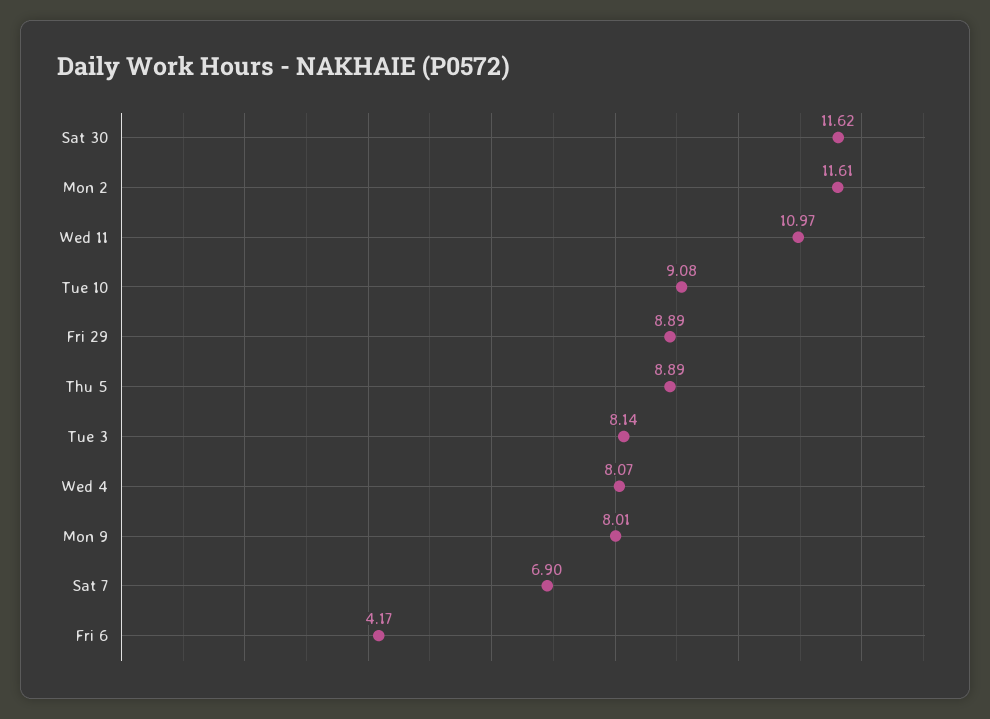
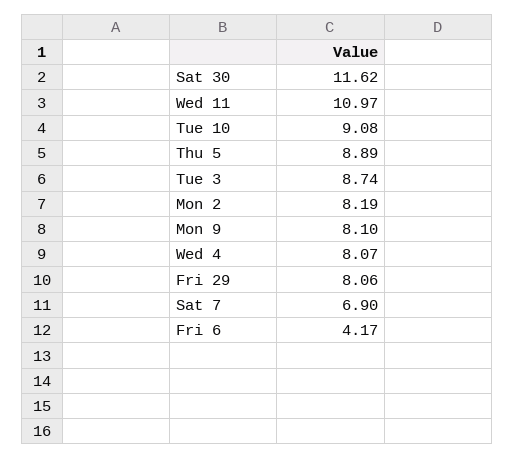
  {
    "Sat 30": 11.62,
-   "Mon 2": 11.61,
+   "Mon 2": 8.19,
    "Wed 11": 10.97,
    "Tue 10": 9.08,
-   "Fri 29": 8.89,
+   "Fri 29": 8.06,
    "Thu 5": 8.89,
-   "Tue 3": 8.14,
+   "Tue 3": 8.74,
    "Wed 4": 8.07,
-   "Mon 9": 8.01,
+   "Mon 9": 8.1,
    "Sat 7": 6.9,
    "Fri 6": 4.17
  }

